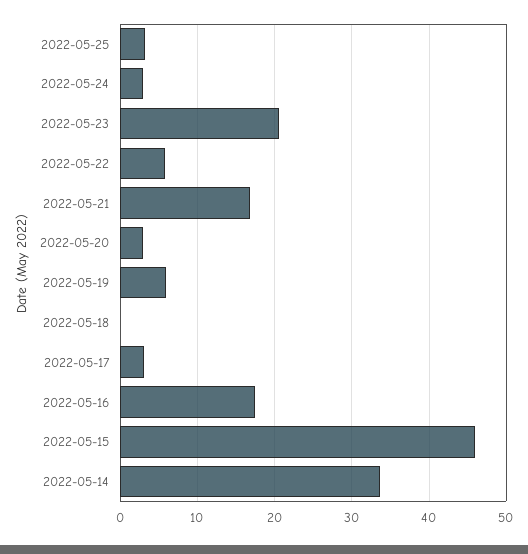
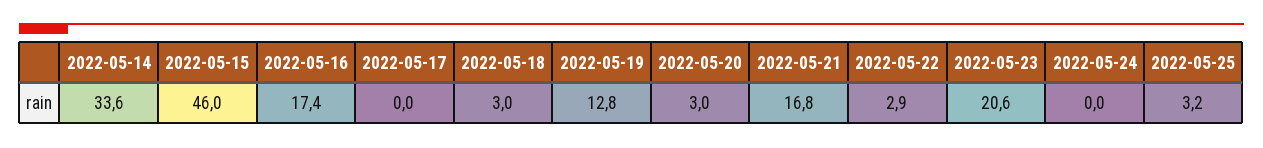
  {
    "2022-05-25": 3.2,
-   "2022-05-24": 3,
+   "2022-05-24": 0,
    "2022-05-23": 20.6,
-   "2022-05-22": 6,
+   "2022-05-22": 2.9,
    "2022-05-21": 16.8,
    "2022-05-20": 3,
-   "2022-05-19": 6,
+   "2022-05-19": 12.8,
-   "2022-05-18": 0,
+   "2022-05-18": 3,
-   "2022-05-17": 3,
+   "2022-05-17": 0,
    "2022-05-16": 17.4,
    "2022-05-15": 46,
    "2022-05-14": 33.6
  }

